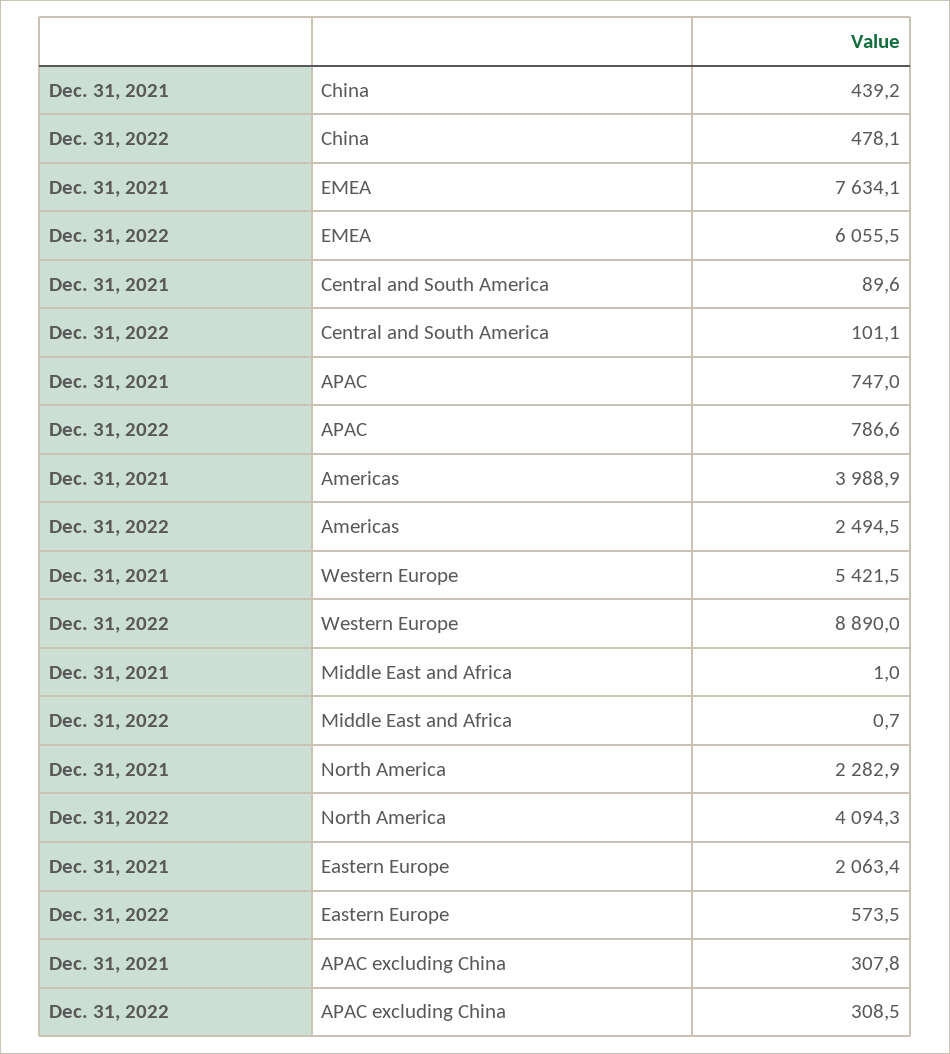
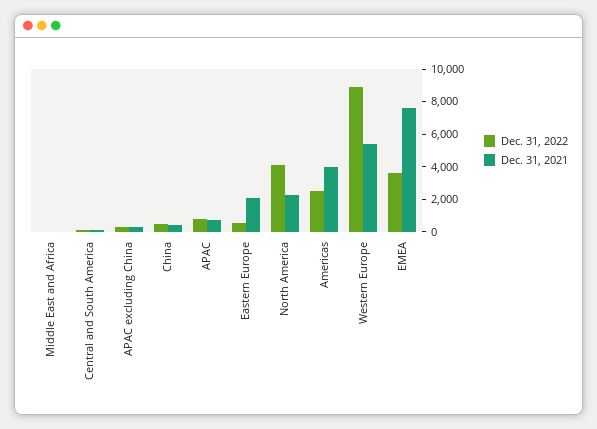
  {
    "Dec. 31, 2021": {
      "China": 439.2,
      "EMEA": 7634.1,
      "Central and South America": 89.6,
      "APAC": 747,
      "Americas": 3988.9,
      "Western Europe": 5421.5,
      "Middle East and Africa": 1,
      "North America": 2282.9,
      "Eastern Europe": 2063.4,
      "APAC excluding China": 307.8
    },
    "Dec. 31, 2022": {
      "China": 478.1,
-     "EMEA": 6055.5,
+     "EMEA": 3500,
      "Central and South America": 101.1,
      "APAC": 786.6,
      "Americas": 2494.5,
      "Western Europe": 8890,
      "Middle East and Africa": 0.7,
      "North America": 4094.3,
      "Eastern Europe": 573.5,
      "APAC excluding China": 308.5
    }
  }

